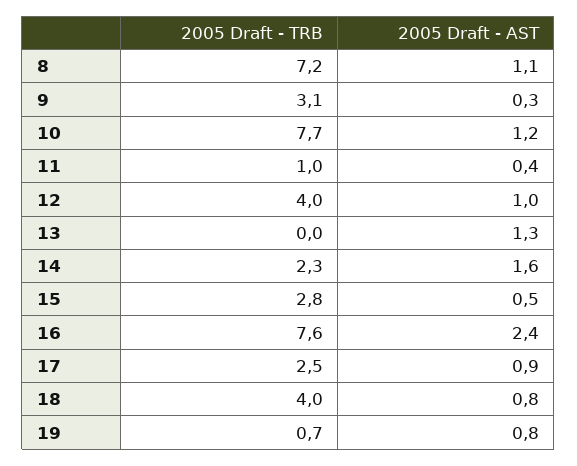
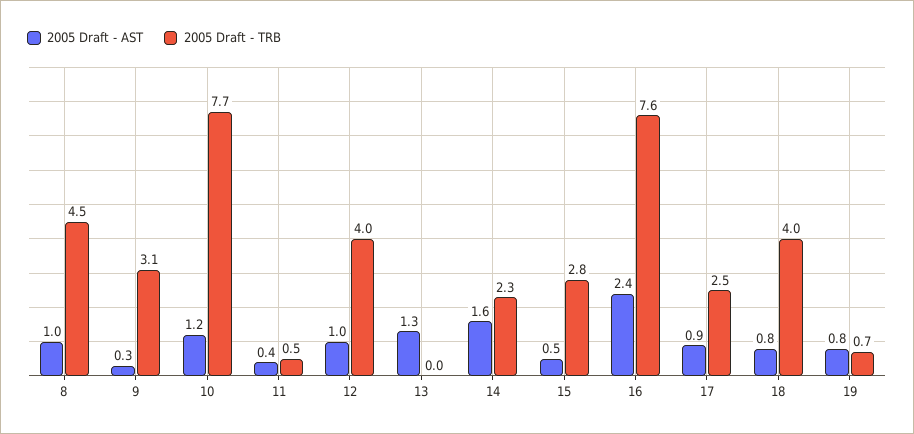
  {
    "2005 Draft - TRB": {
-     "8": 7.2,
+     "8": 4.5,
      "9": 3.1,
      "10": 7.7,
-     "11": 1,
+     "11": 0.5,
      "12": 4,
      "13": 0,
      "14": 2.3,
      "15": 2.8,
      "16": 7.6,
      "17": 2.5,
      "18": 4,
      "19": 0.7
    },
    "2005 Draft - AST": {
-     "8": 1.1,
+     "8": 1,
      "9": 0.3,
      "10": 1.2,
      "11": 0.4,
      "12": 1,
      "13": 1.3,
      "14": 1.6,
      "15": 0.5,
      "16": 2.4,
      "17": 0.9,
      "18": 0.8,
      "19": 0.8
    }
  }

